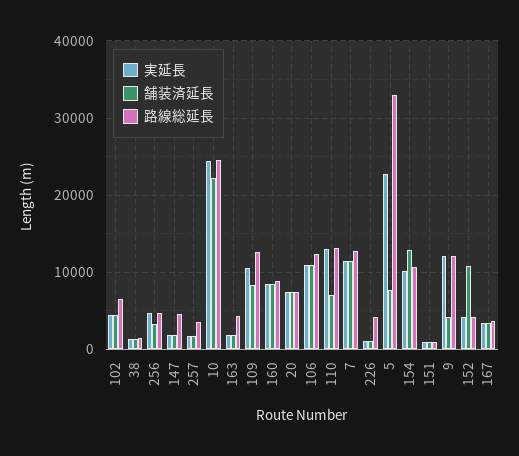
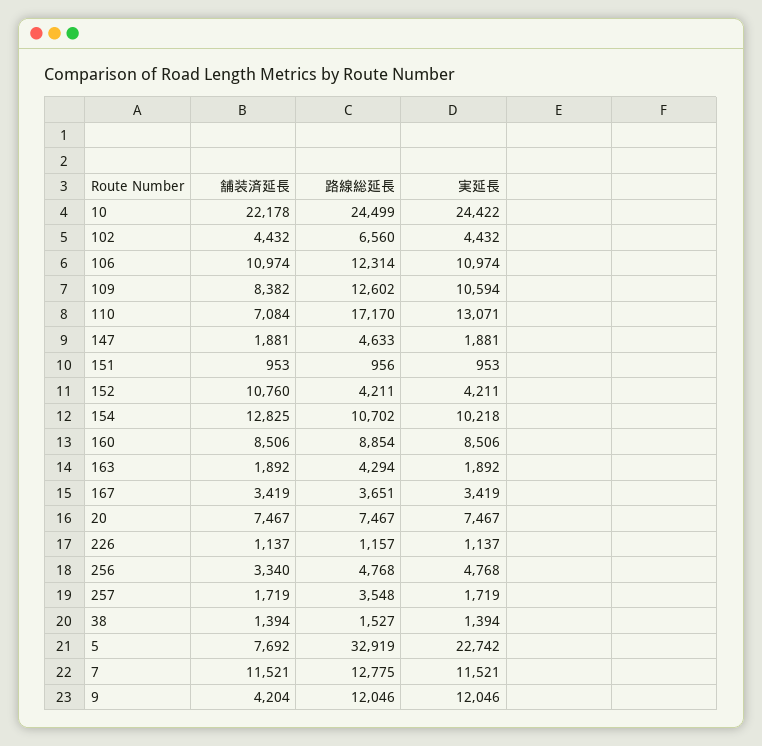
  {
    "実延長": {
      "102": 4432,
      "38": 1394,
      "256": 4768,
      "147": 1881,
      "257": 1719,
      "10": 24422,
      "163": 1892,
      "109": 10594,
      "160": 8506,
      "20": 7467,
      "106": 10974,
      "110": 13071,
      "7": 11521,
      "226": 1137,
      "5": 22742,
      "154": 10218,
      "151": 953,
      "9": 12046,
      "152": 4211,
      "167": 3419
    },
    "舗装済延長": {
      "102": 4432,
      "38": 1394,
      "256": 3340,
      "147": 1881,
      "257": 1719,
      "10": 22178,
      "163": 1892,
      "109": 8382,
      "160": 8506,
      "20": 7467,
      "106": 10974,
      "110": 7084,
      "7": 11521,
      "226": 1137,
      "5": 7692,
      "154": 12825,
      "151": 953,
      "9": 4204,
      "152": 10760,
      "167": 3419
    },
    "路線総延長": {
      "102": 6560,
      "38": 1527,
      "256": 4768,
      "147": 4633,
      "257": 3548,
      "10": 24499,
      "163": 4294,
      "109": 12602,
      "160": 8854,
      "20": 7467,
      "106": 12314,
-     "110": 13000,
+     "110": 17170,
      "7": 12775,
-     "226": 4000,
+     "226": 1157,
      "5": 32919,
      "154": 10702,
      "151": 956,
      "9": 12046,
      "152": 4211,
      "167": 3651
    }
  }

